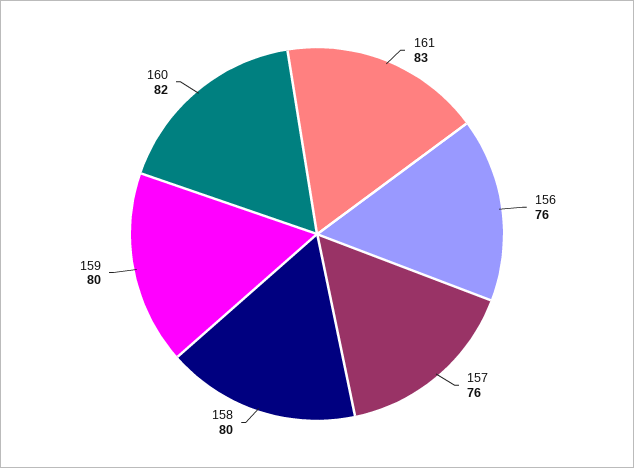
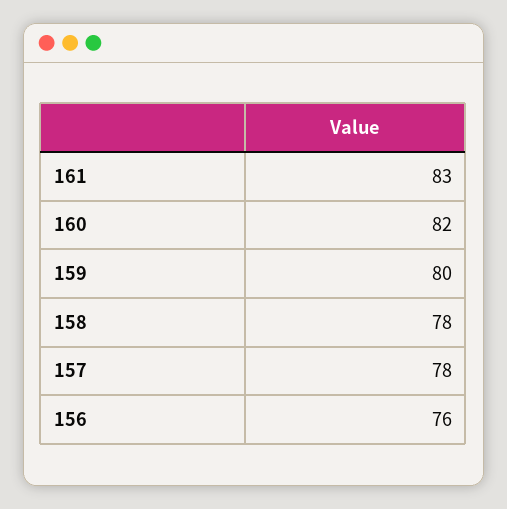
  {
    "161": 83,
    "156": 76,
-   "157": 76,
+   "157": 78,
-   "158": 80,
+   "158": 78,
    "159": 80,
    "160": 82
  }

